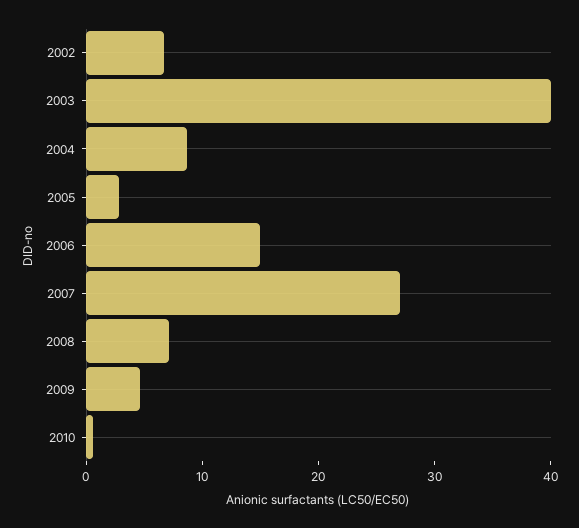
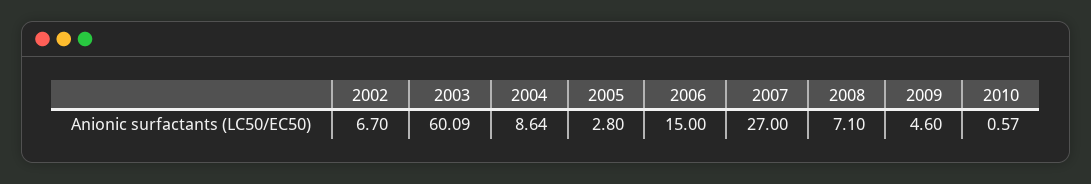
  {
    "2002": 6.7,
-   "2003": 40,
+   "2003": 60.09,
    "2004": 8.64,
    "2005": 2.8,
    "2006": 15,
    "2007": 27,
    "2008": 7.1,
    "2009": 4.6,
    "2010": 0.57
  }

